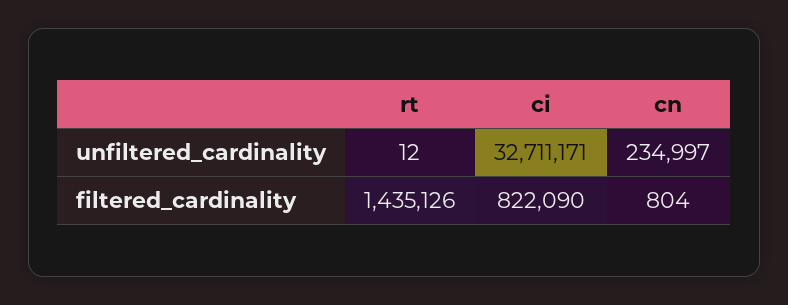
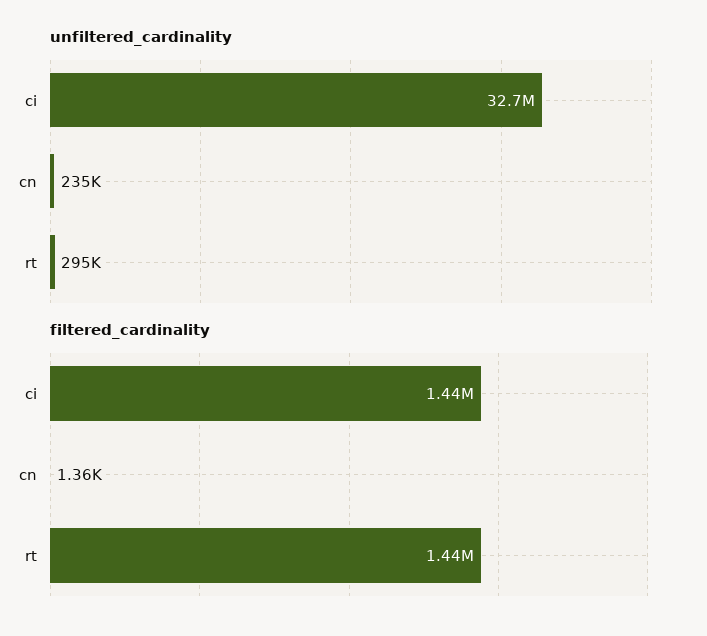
  {
    "unfiltered_cardinality": {
-     "rt": 12,
+     "rt": 295000,
      "ci": 32711171,
      "cn": 234997
    },
    "filtered_cardinality": {
      "rt": 1435126,
-     "ci": 822090,
+     "ci": 1440000,
-     "cn": 804
+     "cn": 1360
    }
  }

